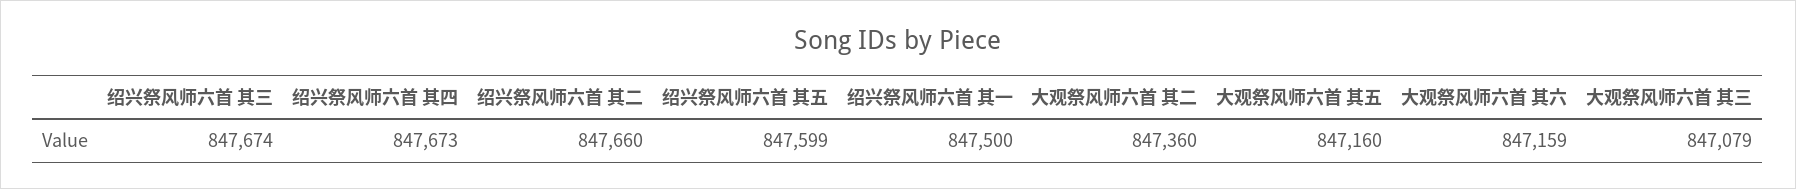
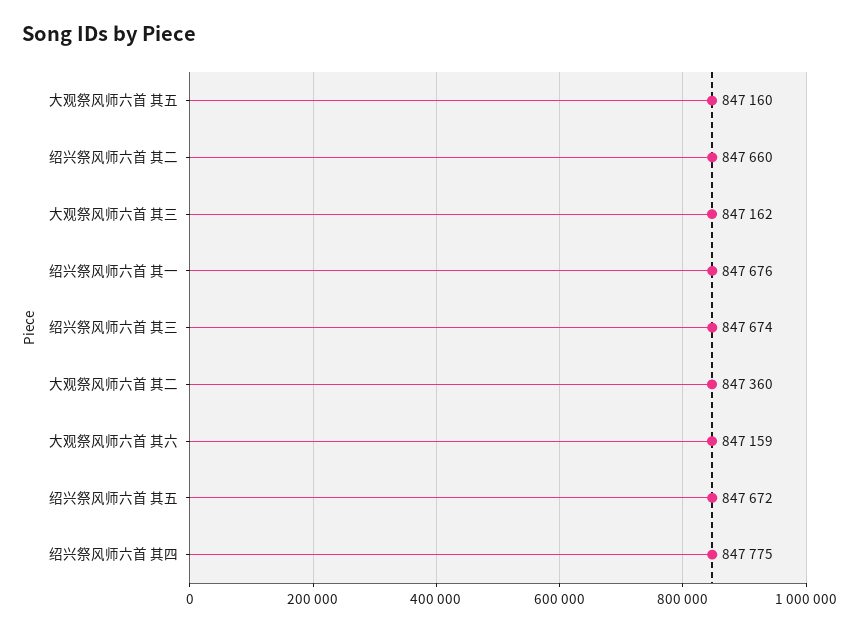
  {
    "绍兴祭风师六首 其三": 847674,
-   "绍兴祭风师六首 其四": 847673,
+   "绍兴祭风师六首 其四": 847775,
    "绍兴祭风师六首 其二": 847660,
-   "绍兴祭风师六首 其五": 847599,
+   "绍兴祭风师六首 其五": 847672,
-   "绍兴祭风师六首 其一": 847500,
+   "绍兴祭风师六首 其一": 847676,
    "大观祭风师六首 其二": 847360,
    "大观祭风师六首 其五": 847160,
    "大观祭风师六首 其六": 847159,
-   "大观祭风师六首 其三": 847079
+   "大观祭风师六首 其三": 847162
  }

